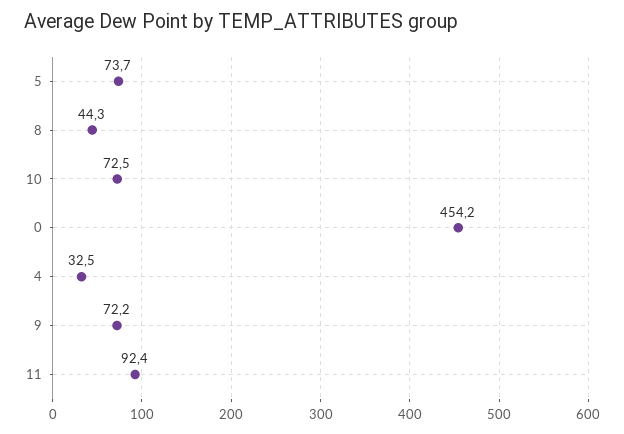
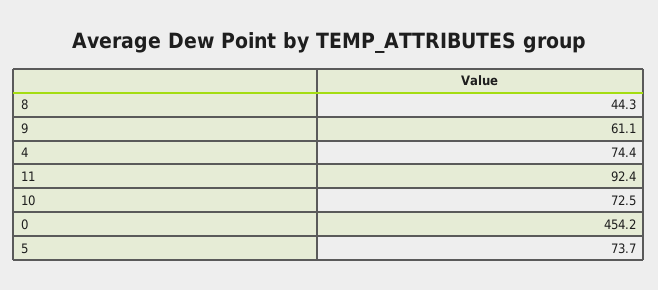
  {
    "5": 73.7,
    "8": 44.3,
    "10": 72.5,
    "0": 454.2,
-   "4": 32.5,
+   "4": 74.4,
-   "9": 72.2,
+   "9": 61.1,
    "11": 92.4
  }

